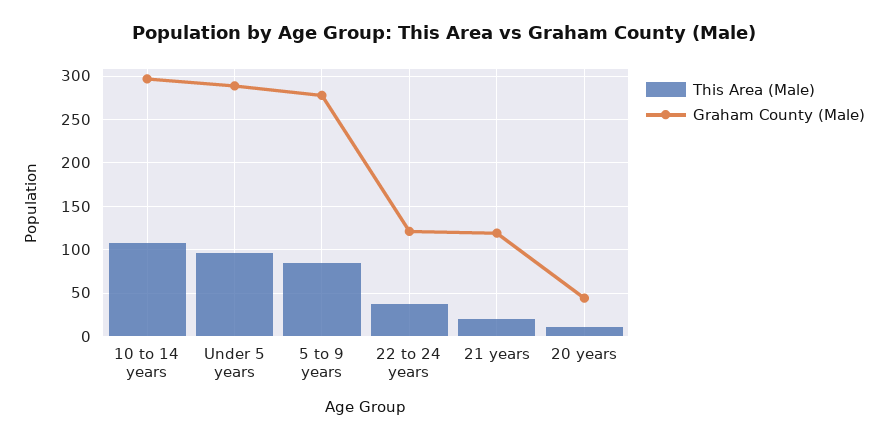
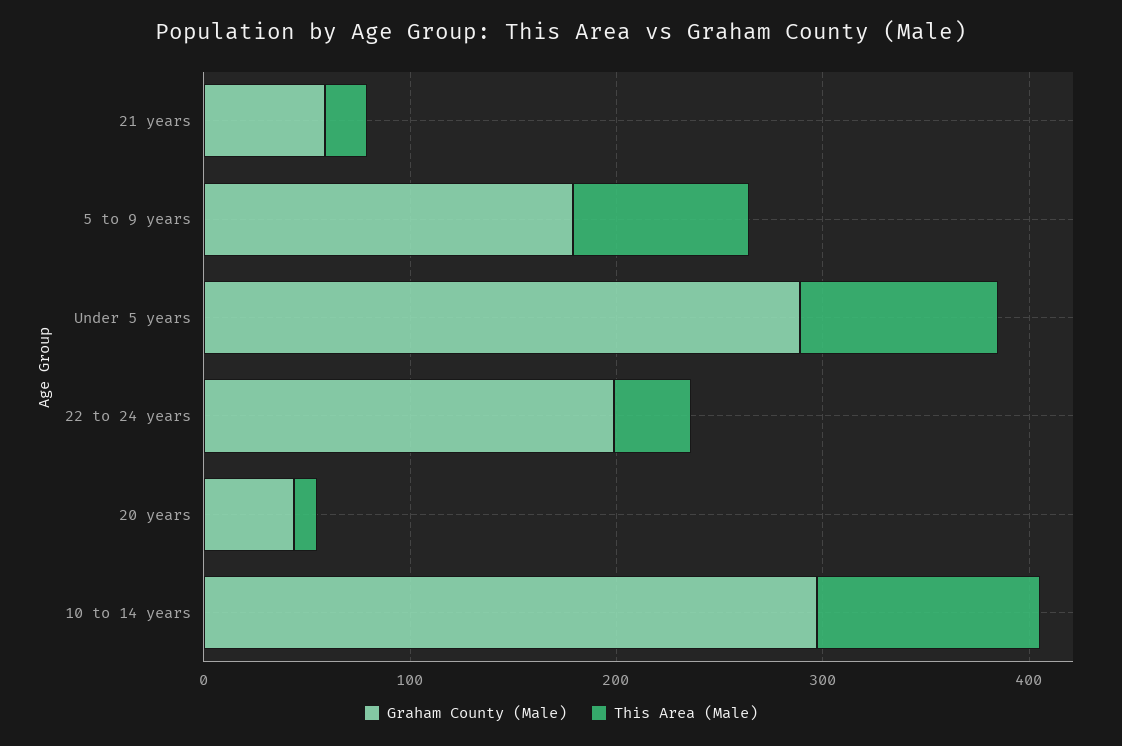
  {
    "This Area (Male)": {
      "10 to 14 years": 110,
      "Under 5 years": 100,
      "5 to 9 years": 90,
      "22 to 24 years": 40,
      "21 years": 20,
      "20 years": 10
    },
    "Graham County (Male)": {
      "10 to 14 years": 300,
      "Under 5 years": 290,
-     "5 to 9 years": 280,
+     "5 to 9 years": 180,
-     "22 to 24 years": 120,
+     "22 to 24 years": 200,
-     "21 years": 120,
+     "21 years": 60,
      "20 years": 40
    }
  }

